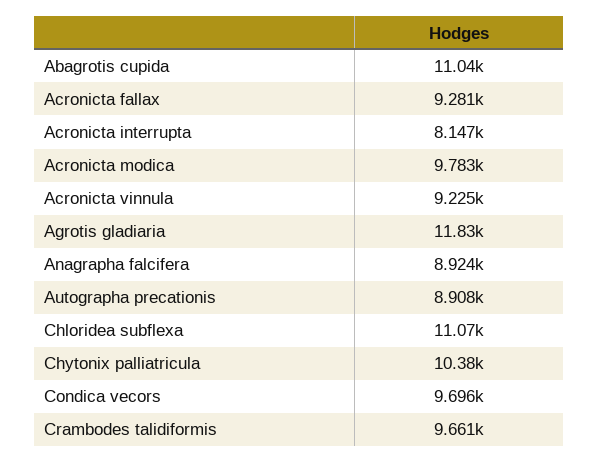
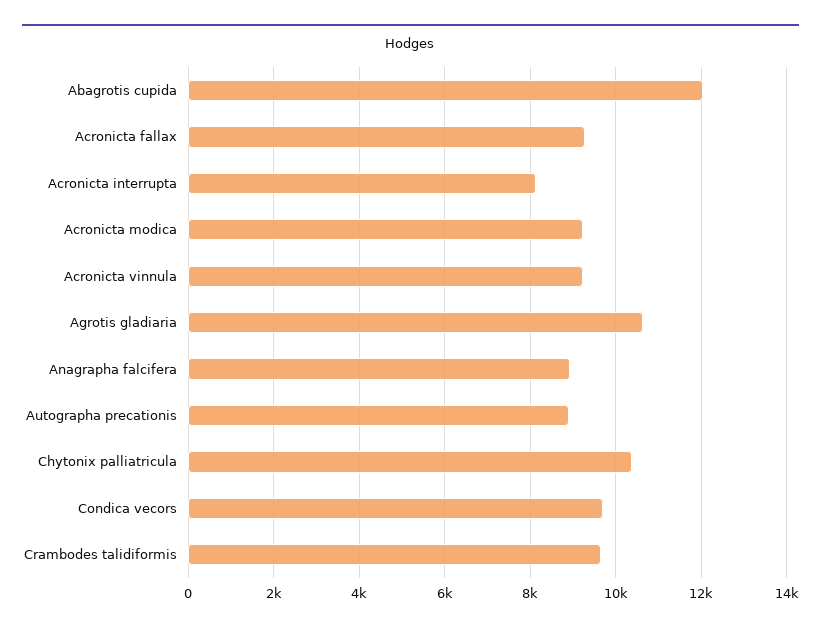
  {
-   "Abagrotis cupida": 11040,
+   "Abagrotis cupida": 12000,
    "Acronicta fallax": 9281,
    "Acronicta interrupta": 8147,
-   "Acronicta modica": 9783,
+   "Acronicta modica": 9200,
    "Acronicta vinnula": 9225,
-   "Agrotis gladiaria": 11830,
+   "Agrotis gladiaria": 10600,
    "Anagrapha falcifera": 8924,
    "Autographa precationis": 8908,
-   "Chloridea subflexa": 11070,
    "Chytonix palliatricula": 10380,
    "Condica vecors": 9696,
    "Crambodes talidiformis": 9661
  }

